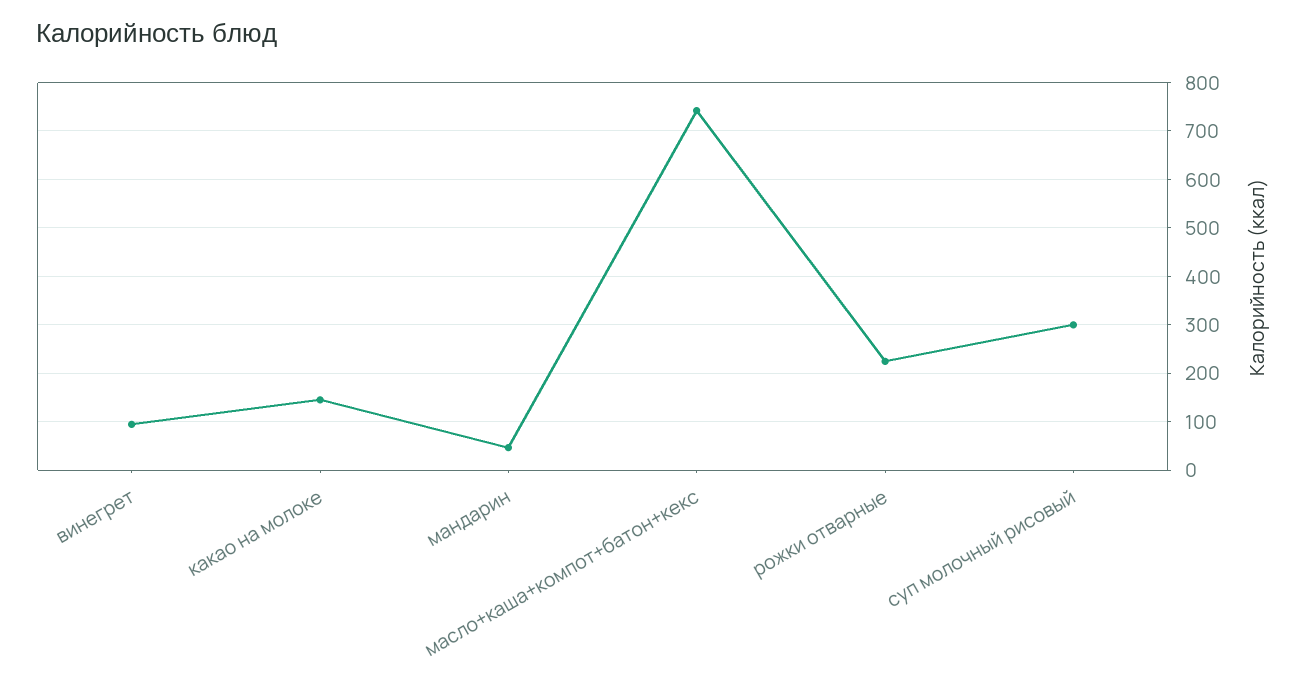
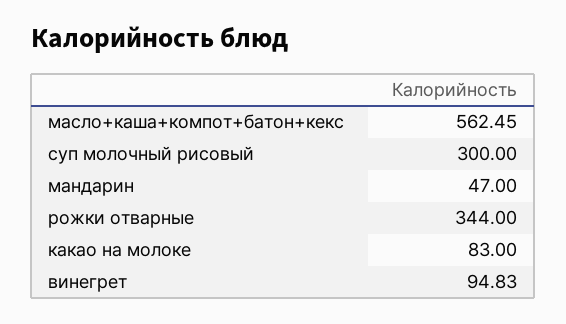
  {
    "винегрет": 94.83,
-   "какао на молоке": 140,
+   "какао на молоке": 83,
    "мандарин": 47,
-   "масло+каша+компот+батон+кекс": 740,
+   "масло+каша+компот+батон+кекс": 562.45,
-   "рожки отварные": 220,
+   "рожки отварные": 344,
    "суп молочный рисовый": 300
  }

